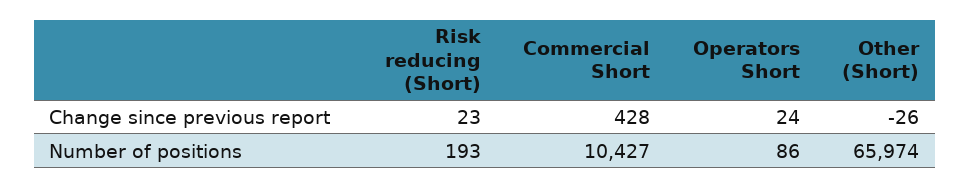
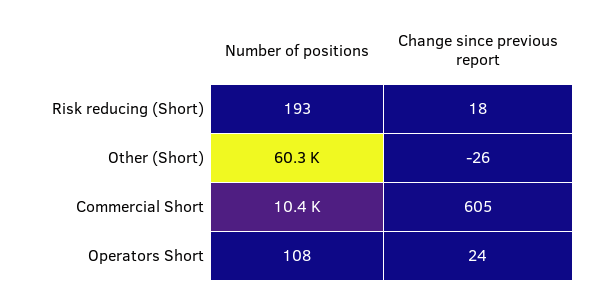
  {
    "Risk reducing (Short)": {
-     "Change since previous report": 23,
+     "Change since previous report": 18,
      "Number of positions": 193
    },
    "Commercial Short": {
-     "Change since previous report": 428,
+     "Change since previous report": 605,
      "Number of positions": 10427
    },
    "Operators Short": {
      "Change since previous report": 24,
-     "Number of positions": 86
+     "Number of positions": 108
    },
    "Other (Short)": {
      "Change since previous report": -26,
-     "Number of positions": 65974
+     "Number of positions": 60300
    }
  }

